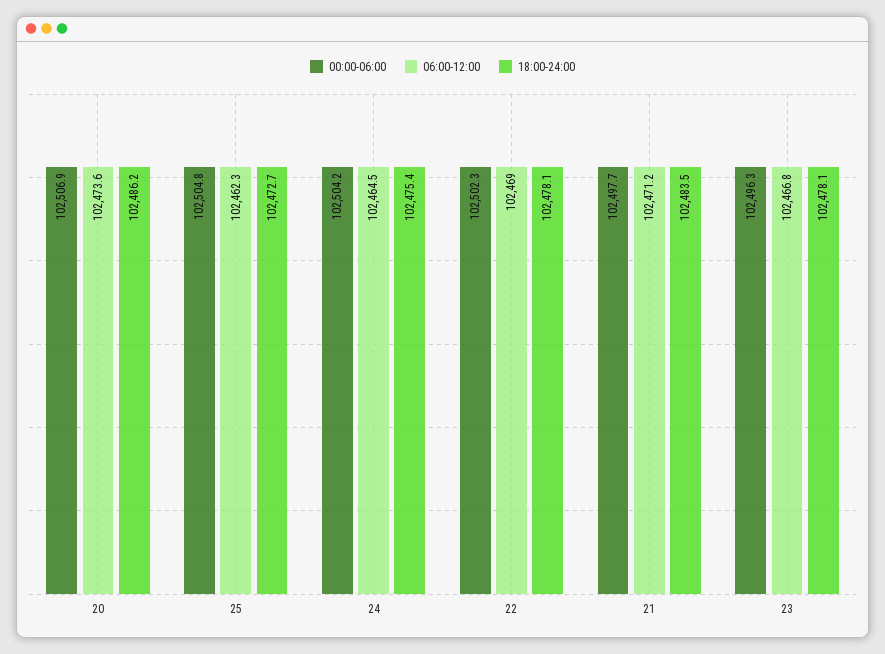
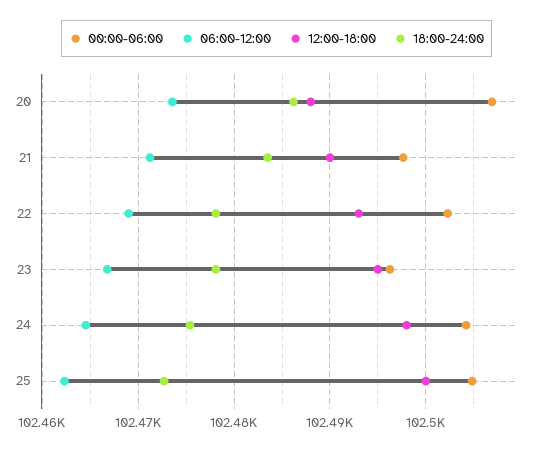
  {
    "00:00-06:00": {
      "20": 102506.9,
      "25": 102504.8,
      "24": 102504.2,
      "22": 102502.3,
      "21": 102497.7,
      "23": 102496.3
    },
    "06:00-12:00": {
      "20": 102473.6,
      "25": 102462.3,
      "24": 102464.5,
      "22": 102469,
      "21": 102471.2,
      "23": 102466.8
    },
    "18:00-24:00": {
      "20": 102486.2,
      "25": 102472.7,
      "24": 102475.4,
      "22": 102478.1,
      "21": 102483.5,
      "23": 102478.1
-   }
+   },
+   "12:00-18:00": {
+     "20": 102488,
+     "21": 102490,
+     "22": 102493,
+     "23": 102495,
+     "24": 102498,
+     "25": 102500
+   }
  }

